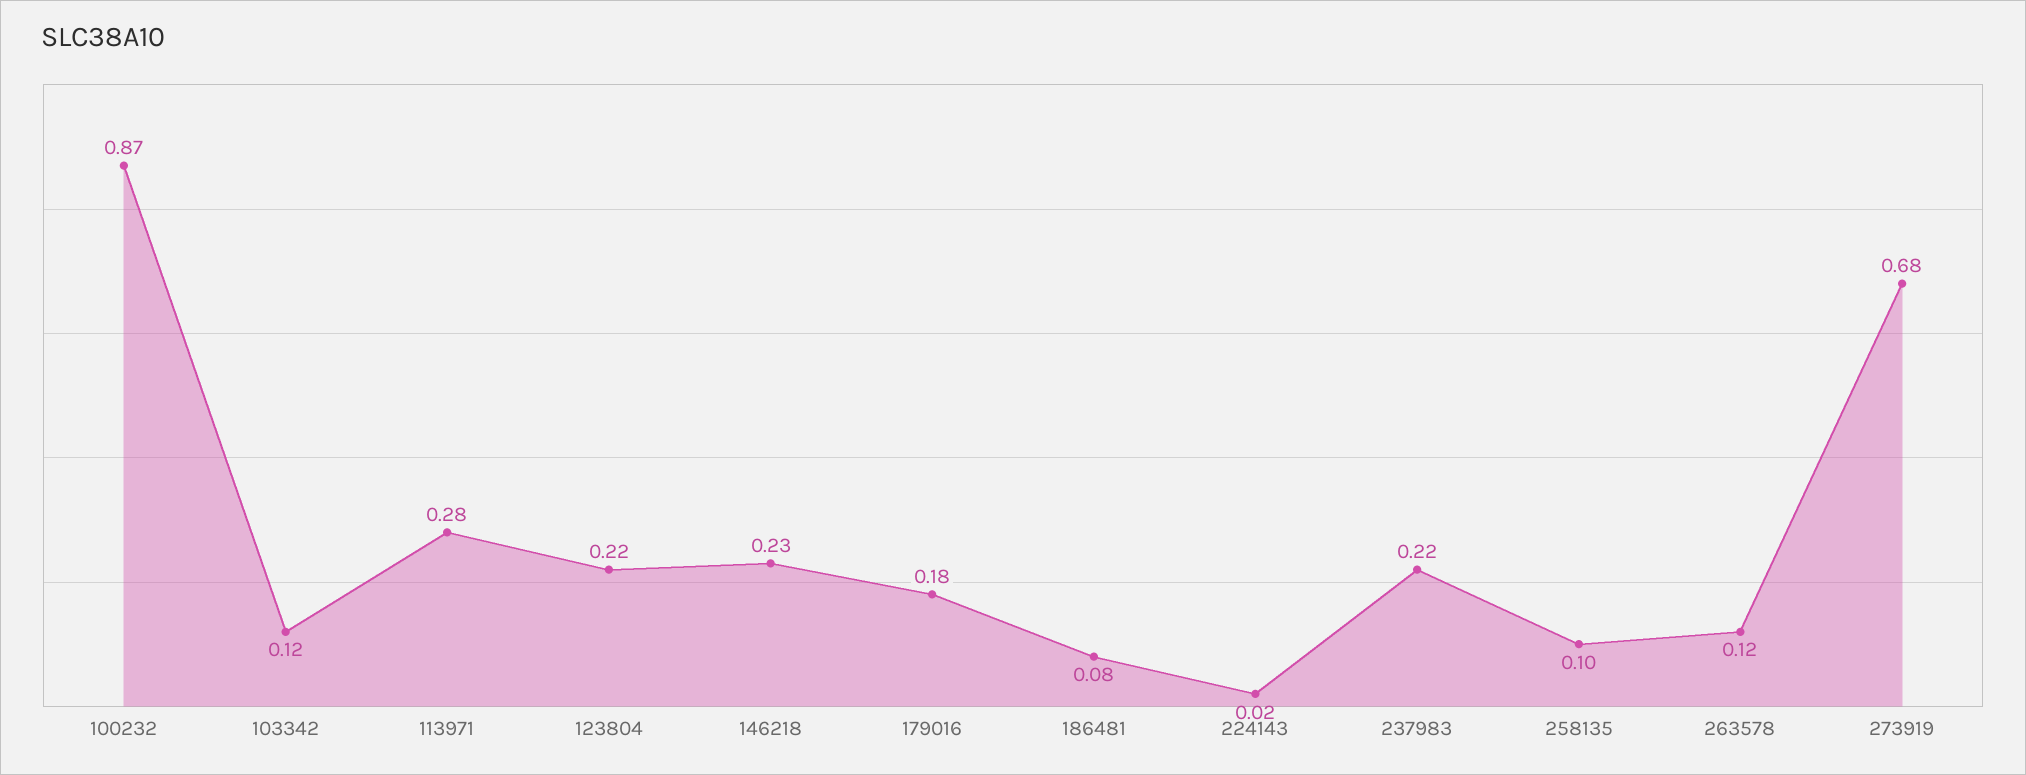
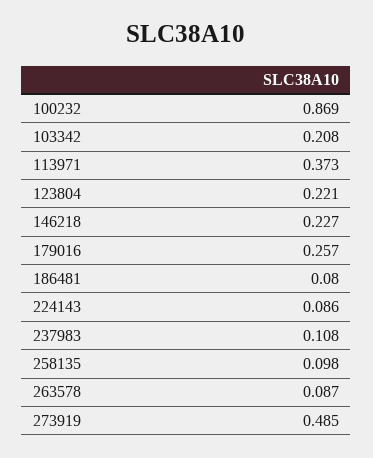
  {
    "100232": 0.869,
-   "103342": 0.12,
+   "103342": 0.208,
-   "113971": 0.28,
+   "113971": 0.373,
    "123804": 0.221,
    "146218": 0.227,
-   "179016": 0.18,
+   "179016": 0.257,
    "186481": 0.08,
-   "224143": 0.02,
+   "224143": 0.086,
-   "237983": 0.22,
+   "237983": 0.108,
    "258135": 0.098,
-   "263578": 0.12,
+   "263578": 0.087,
-   "273919": 0.68
+   "273919": 0.485
  }

